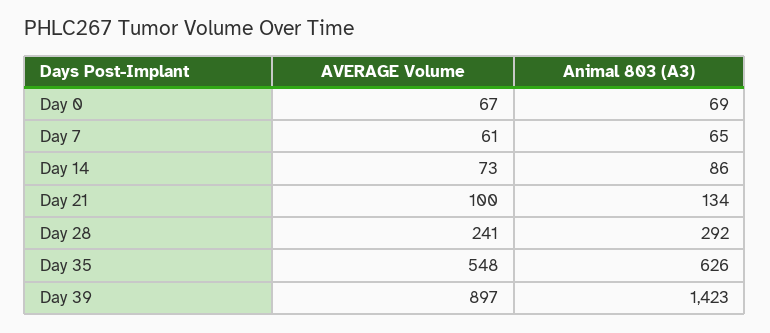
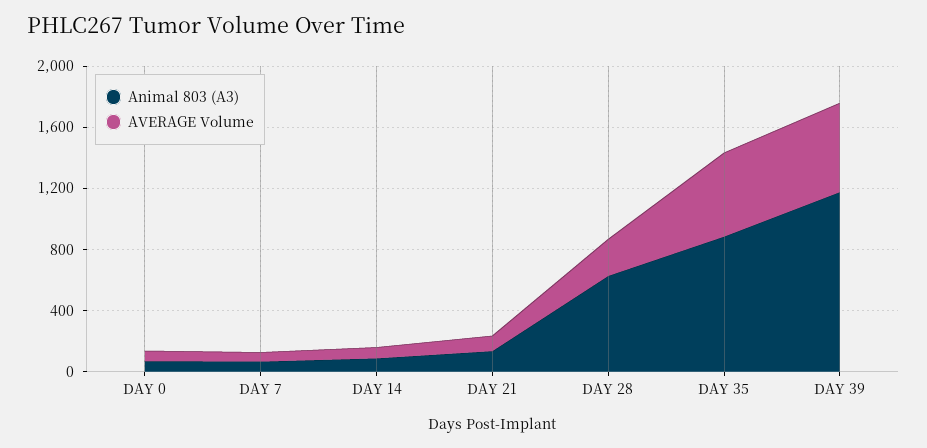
  {
    "AVERAGE Volume": {
      "Day 0": 67,
      "Day 7": 61,
      "Day 14": 73,
      "Day 21": 100,
      "Day 28": 241,
      "Day 35": 548,
-     "Day 39": 897
+     "Day 39": 600
    },
    "Animal 803 (A3)": {
      "Day 0": 69,
      "Day 7": 65,
      "Day 14": 86,
      "Day 21": 134,
-     "Day 28": 292,
+     "Day 28": 600,
-     "Day 35": 626,
+     "Day 35": 900,
-     "Day 39": 1423
+     "Day 39": 1200
    }
  }

